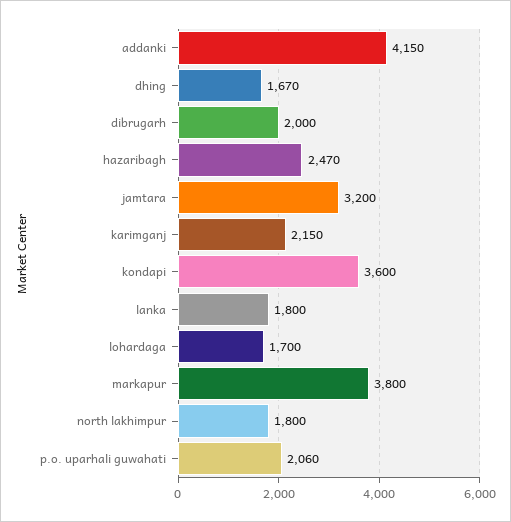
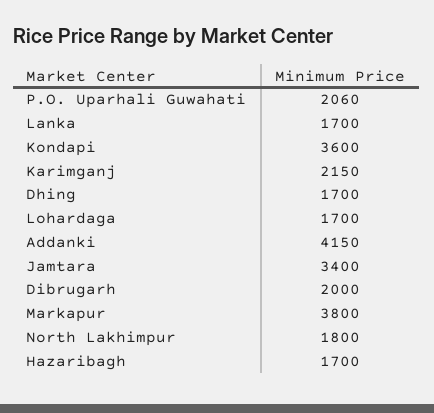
  {
    "addanki": 4150,
-   "dhing": 1670,
+   "dhing": 1700,
    "dibrugarh": 2000,
-   "hazaribagh": 2470,
+   "hazaribagh": 1700,
-   "jamtara": 3200,
+   "jamtara": 3400,
    "karimganj": 2150,
    "kondapi": 3600,
-   "lanka": 1800,
+   "lanka": 1700,
    "lohardaga": 1700,
    "markapur": 3800,
    "north lakhimpur": 1800,
    "p.o. uparhali guwahati": 2060
  }

